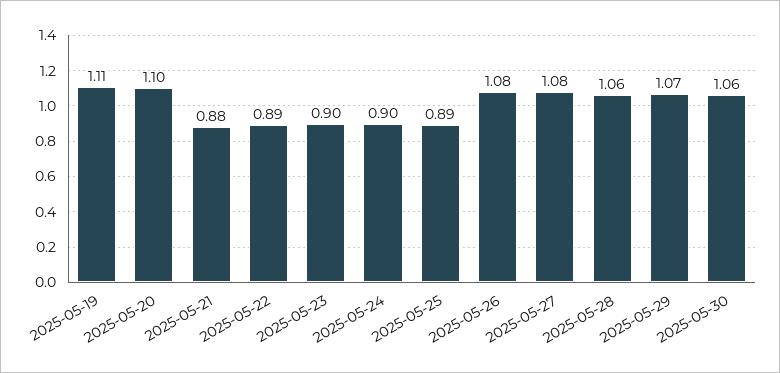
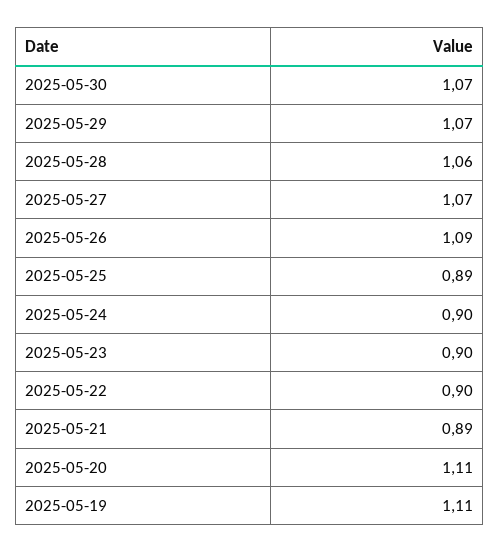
  {
    "2025-05-19": 1.11,
-   "2025-05-20": 1.1,
+   "2025-05-20": 1.11,
-   "2025-05-21": 0.88,
+   "2025-05-21": 0.89,
-   "2025-05-22": 0.89,
+   "2025-05-22": 0.9,
    "2025-05-23": 0.9,
    "2025-05-24": 0.9,
    "2025-05-25": 0.89,
-   "2025-05-26": 1.08,
+   "2025-05-26": 1.09,
-   "2025-05-27": 1.08,
+   "2025-05-27": 1.07,
    "2025-05-28": 1.06,
    "2025-05-29": 1.07,
-   "2025-05-30": 1.06
+   "2025-05-30": 1.07
  }

